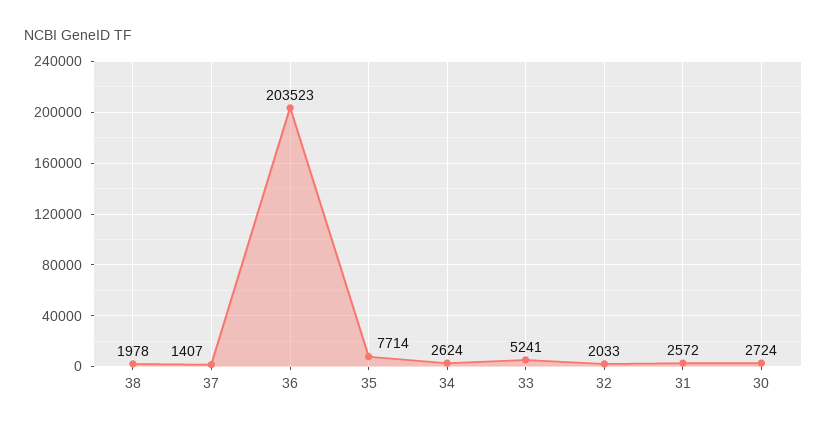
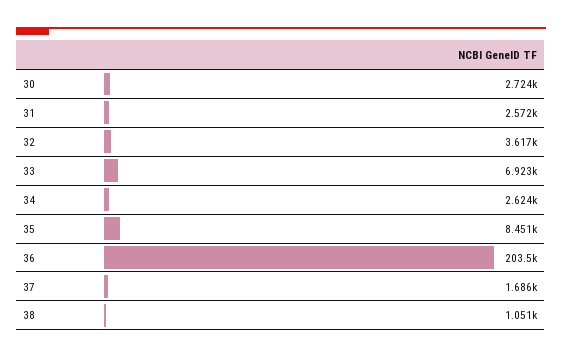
  {
-   "38": 1978,
+   "38": 1051,
-   "37": 1407,
+   "37": 1686,
    "36": 203523,
-   "35": 7714,
+   "35": 8451,
    "34": 2624,
-   "33": 5241,
+   "33": 6923,
-   "32": 2033,
+   "32": 3617,
    "31": 2572,
    "30": 2724
  }

